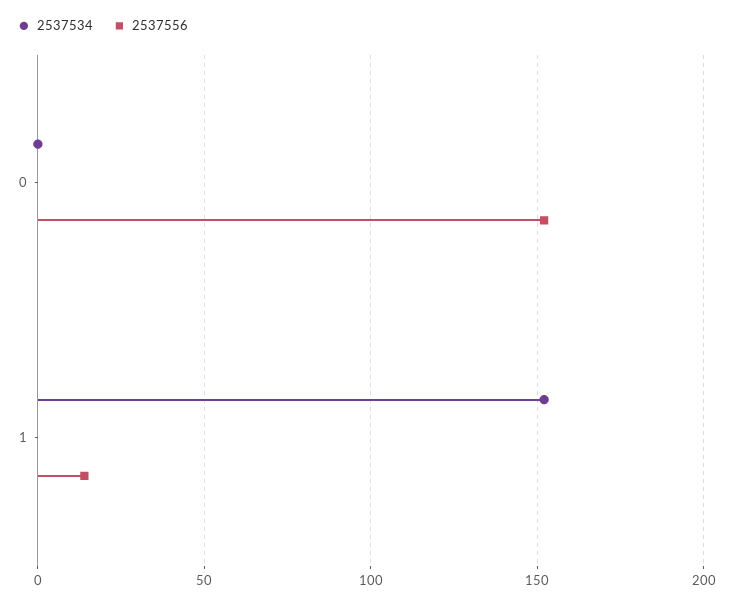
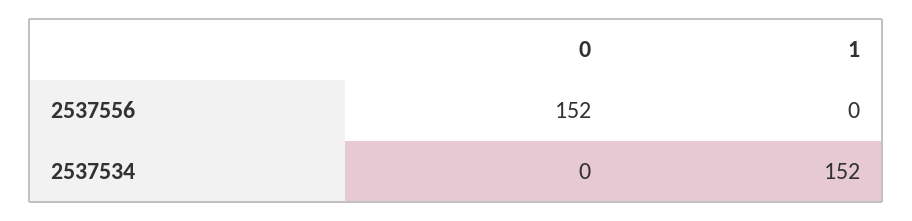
  {
    "2537534": {
      "0": 0,
      "1": 152
    },
    "2537556": {
      "0": 152,
-     "1": 15
+     "1": 0
    }
  }

